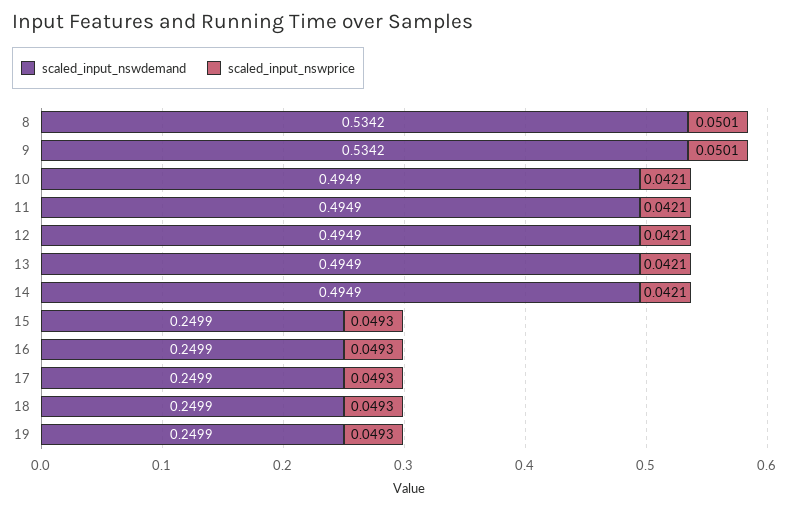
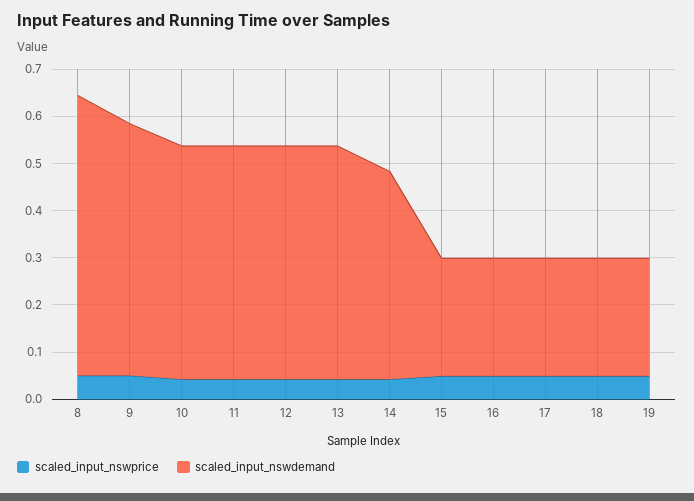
  {
    "scaled_input_nswdemand": {
-     "8": 0.5342,
+     "8": 0.6,
      "9": 0.5342,
      "10": 0.4949,
      "11": 0.4949,
      "12": 0.4949,
      "13": 0.4949,
-     "14": 0.4949,
+     "14": 0.44,
      "15": 0.2499,
      "16": 0.2499,
      "17": 0.2499,
      "18": 0.2499,
      "19": 0.2499
    },
    "scaled_input_nswprice": {
      "8": 0.0501,
      "9": 0.0501,
      "10": 0.0421,
      "11": 0.0421,
      "12": 0.0421,
      "13": 0.0421,
      "14": 0.0421,
      "15": 0.0493,
      "16": 0.0493,
      "17": 0.0493,
      "18": 0.0493,
      "19": 0.0493
    }
  }

